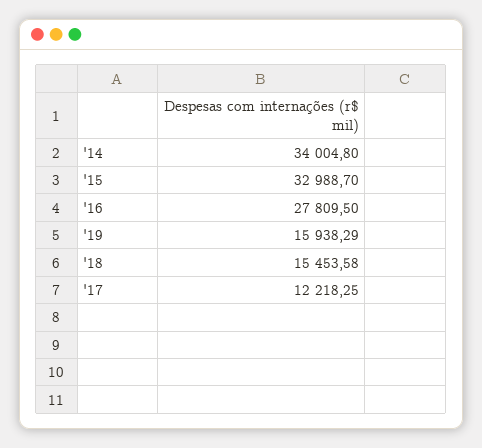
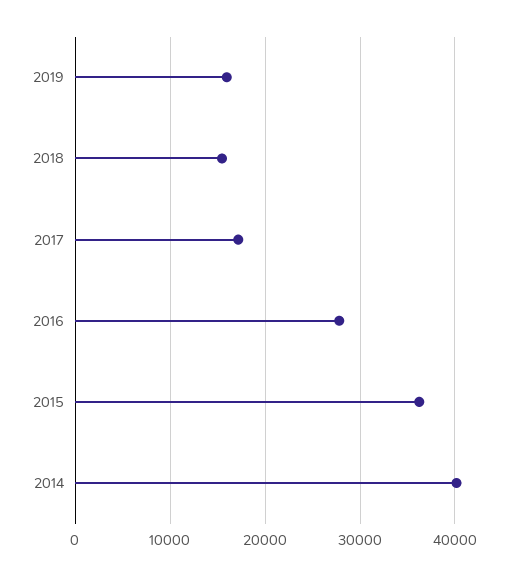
  {
-   "'14": 34004.8,
+   "'14": 40000,
-   "'15": 32988.7,
+   "'15": 36000,
    "'16": 27809.5,
    "'19": 15938.29,
    "'18": 15453.58,
-   "'17": 12218.25
+   "'17": 17000
  }

